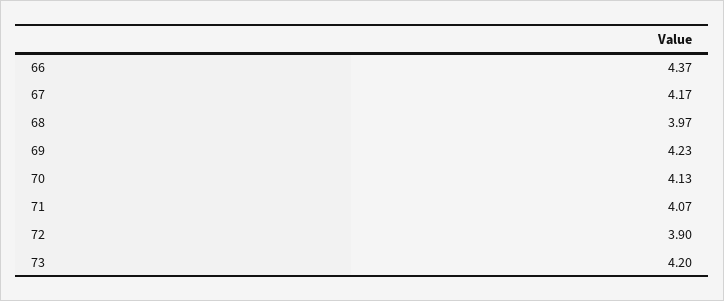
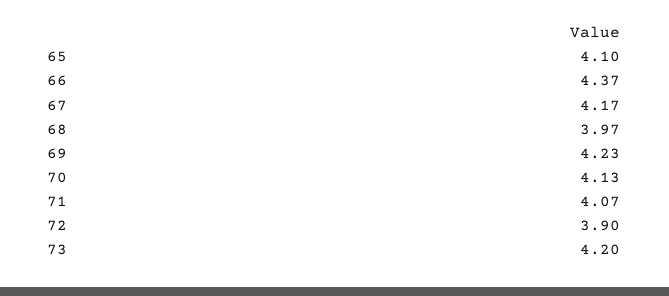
  {
    "66": 4.37,
    "67": 4.17,
    "68": 3.97,
    "69": 4.23,
    "70": 4.13,
    "71": 4.07,
    "72": 3.9,
-   "73": 4.2
+   "73": 4.2,
+   "65": 4.1
  }

